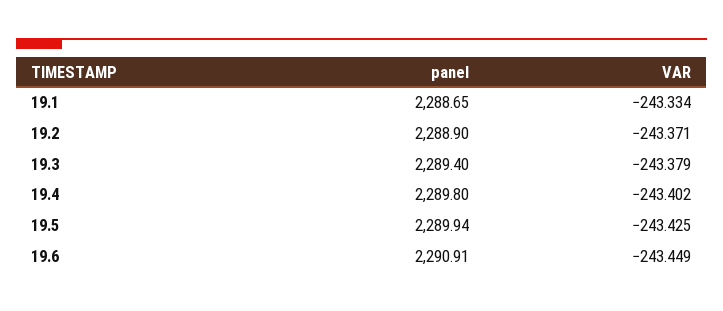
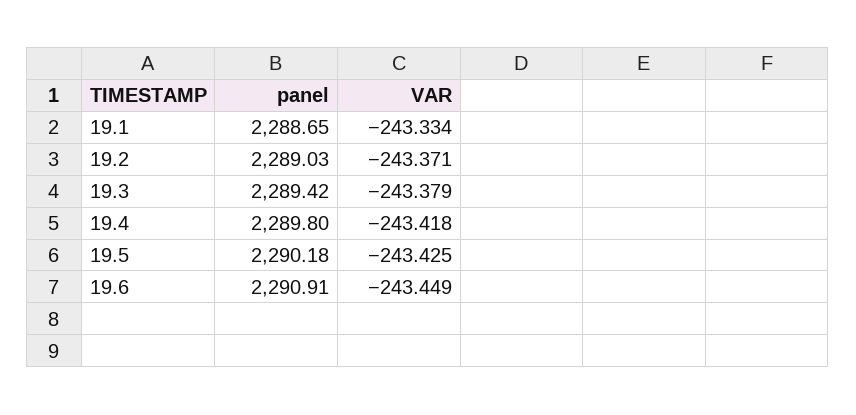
  {
    "panel": {
      "19.1": 2288.65,
-     "19.2": 2288.9,
+     "19.2": 2289.03,
-     "19.3": 2289.4,
+     "19.3": 2289.42,
      "19.4": 2289.8,
-     "19.5": 2289.94,
+     "19.5": 2290.18,
      "19.6": 2290.91
    },
    "VAR": {
      "19.1": -243.334,
      "19.2": -243.371,
      "19.3": -243.379,
-     "19.4": -243.402,
+     "19.4": -243.418,
      "19.5": -243.425,
      "19.6": -243.449
    }
  }

